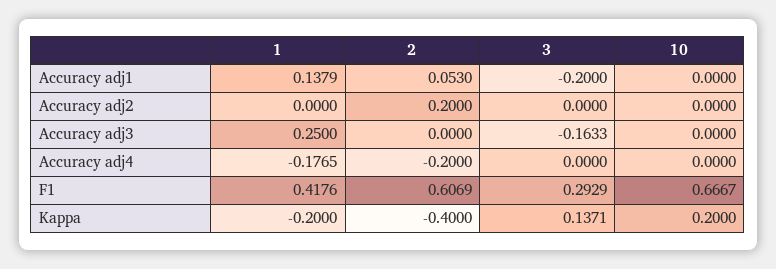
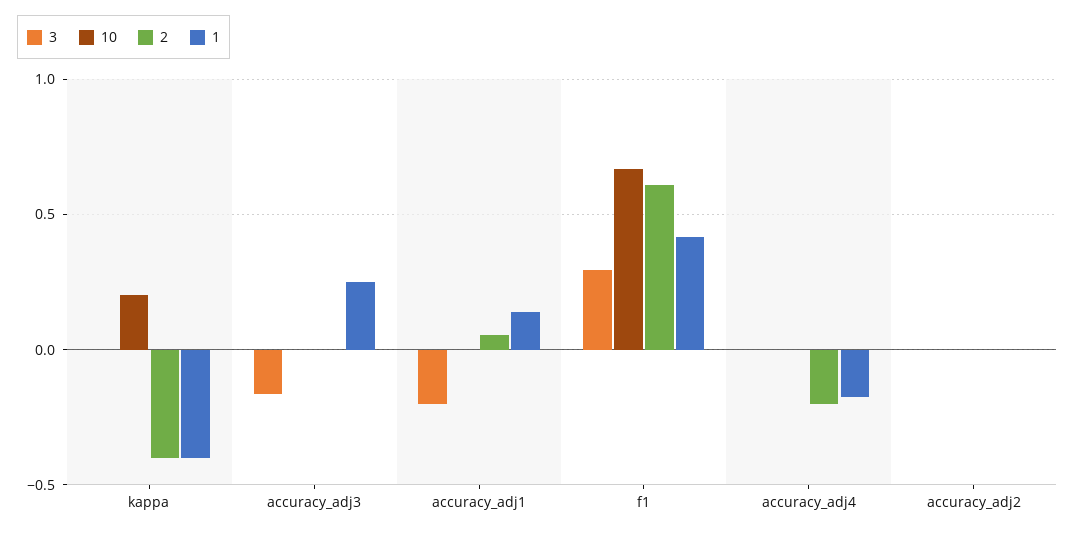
  {
    "1": {
      "Accuracy adj1": 0.1379,
      "Accuracy adj2": 0,
      "Accuracy adj3": 0.25,
      "Accuracy adj4": -0.1765,
      "F1": 0.4176,
-     "Kappa": -0.2
+     "Kappa": -0.4
    },
    "2": {
      "Accuracy adj1": 0.053,
-     "Accuracy adj2": 0.2,
+     "Accuracy adj2": 0,
      "Accuracy adj3": 0,
      "Accuracy adj4": -0.2,
      "F1": 0.6069,
      "Kappa": -0.4
    },
    "3": {
      "Accuracy adj1": -0.2,
      "Accuracy adj2": 0,
      "Accuracy adj3": -0.1633,
      "Accuracy adj4": 0,
      "F1": 0.2929,
-     "Kappa": 0.1371
+     "Kappa": 0
    },
    "10": {
      "Accuracy adj1": 0,
      "Accuracy adj2": 0,
      "Accuracy adj3": 0,
      "Accuracy adj4": 0,
      "F1": 0.6667,
      "Kappa": 0.2
    }
  }

